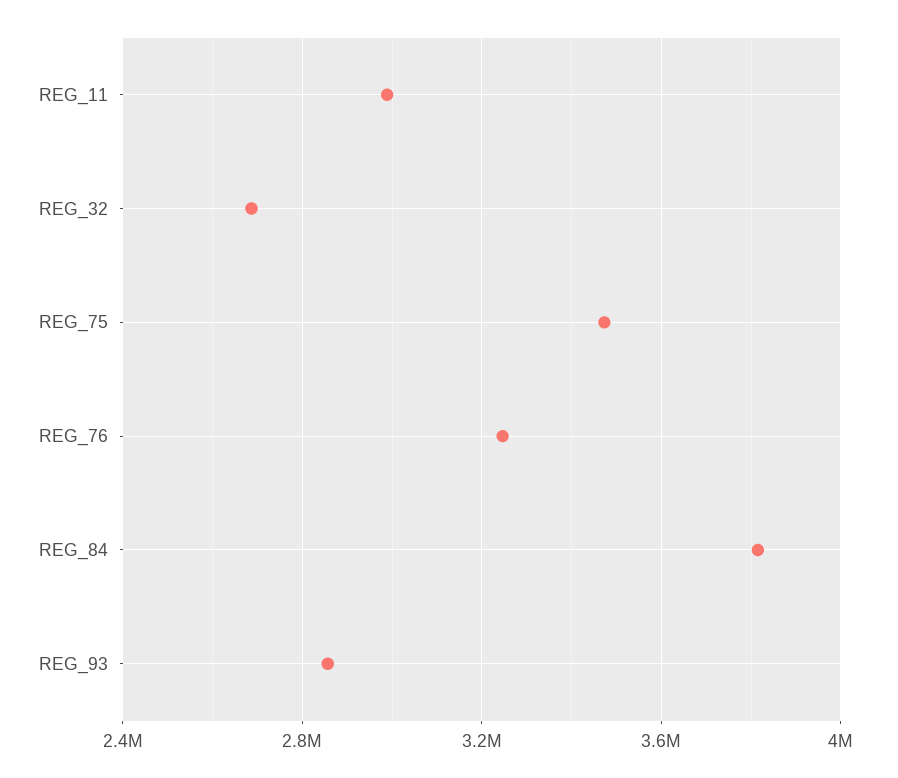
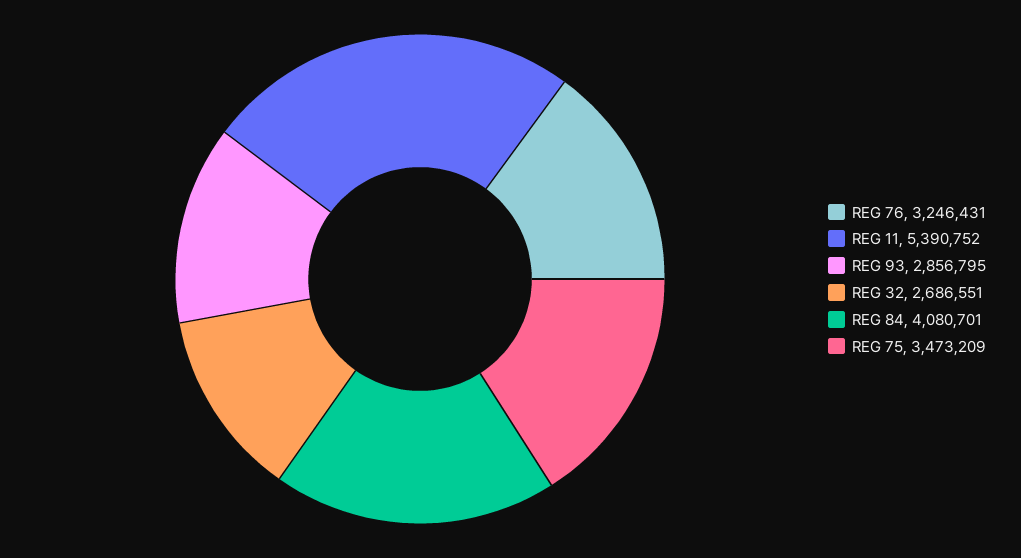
  {
-   "REG_11": 3000000,
+   "REG_11": 5390752,
    "REG_32": 2686551,
    "REG_75": 3473209,
    "REG_76": 3246431,
-   "REG_84": 3800000,
+   "REG_84": 4080701,
    "REG_93": 2856795
  }

